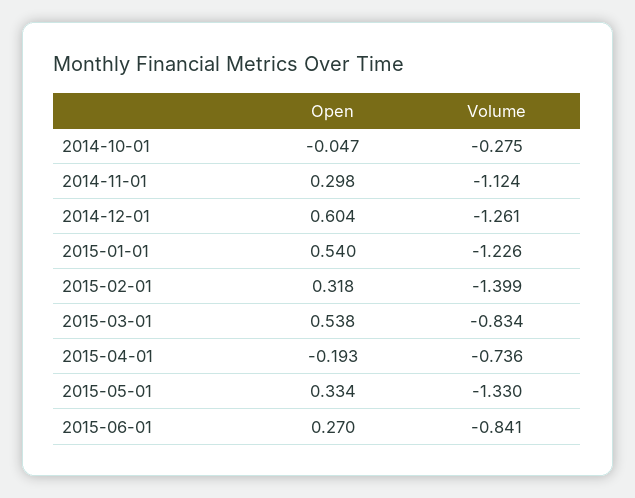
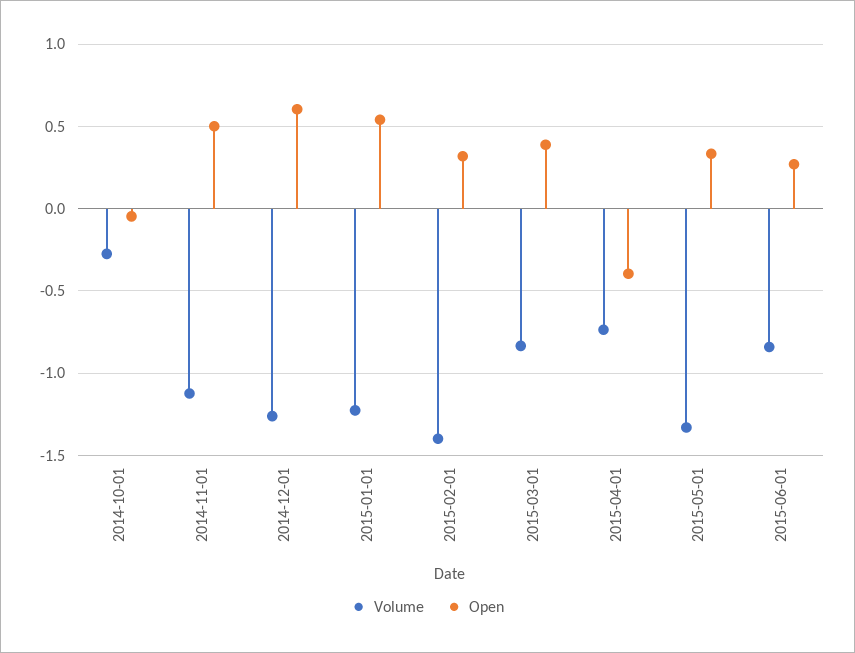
  {
    "Open": {
      "2014-10-01": -0.047,
-     "2014-11-01": 0.298,
+     "2014-11-01": 0.5,
      "2014-12-01": 0.604,
      "2015-01-01": 0.54,
      "2015-02-01": 0.318,
-     "2015-03-01": 0.538,
+     "2015-03-01": 0.4,
-     "2015-04-01": -0.193,
+     "2015-04-01": -0.4,
      "2015-05-01": 0.334,
      "2015-06-01": 0.27
    },
    "Volume": {
      "2014-10-01": -0.275,
      "2014-11-01": -1.124,
      "2014-12-01": -1.261,
      "2015-01-01": -1.226,
      "2015-02-01": -1.399,
      "2015-03-01": -0.834,
      "2015-04-01": -0.736,
      "2015-05-01": -1.33,
      "2015-06-01": -0.841
    }
  }

